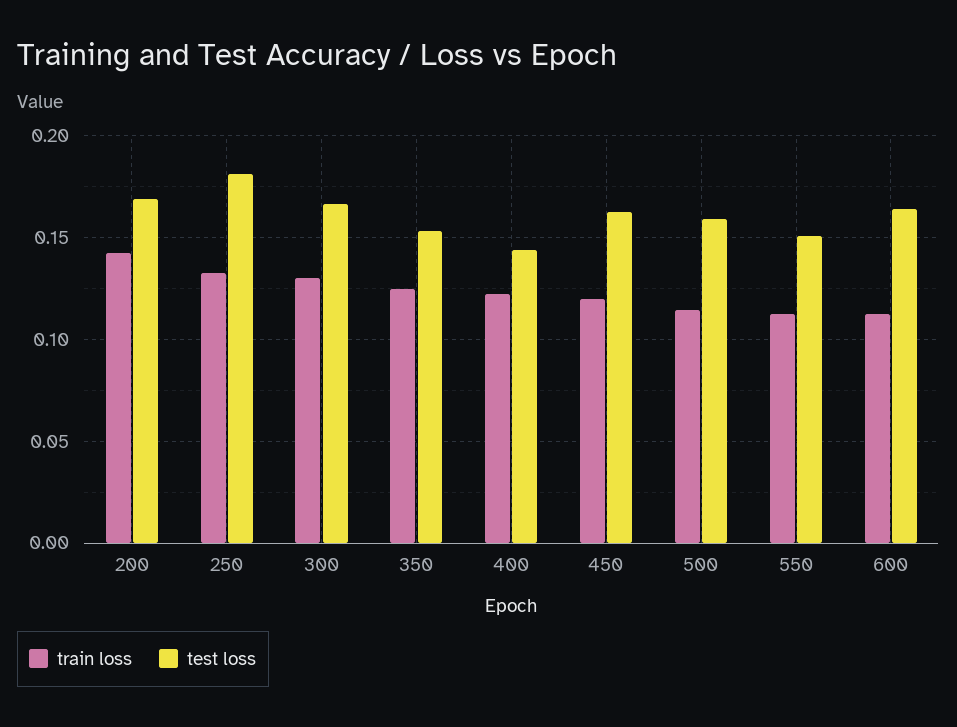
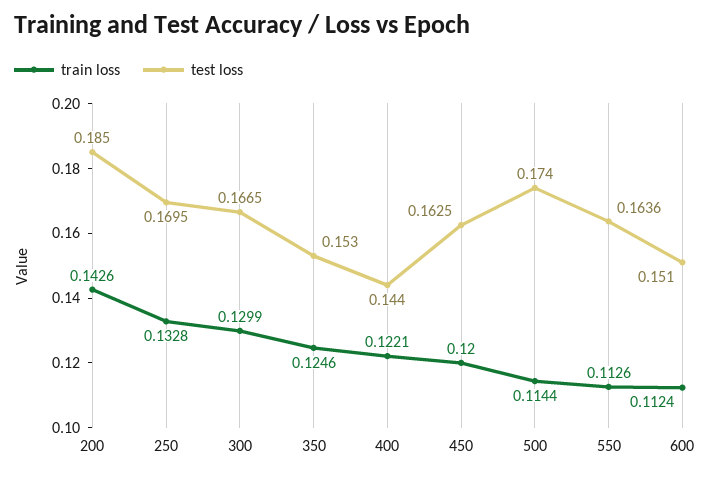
  {
    "train loss": {
      "200": 0.1426,
      "250": 0.1328,
      "300": 0.1299,
      "350": 0.1246,
      "400": 0.1221,
      "450": 0.12,
      "500": 0.1144,
      "550": 0.1126,
      "600": 0.1124
    },
    "test loss": {
-     "200": 0.17,
+     "200": 0.185,
-     "250": 0.18,
+     "250": 0.1695,
      "300": 0.1665,
      "350": 0.153,
      "400": 0.144,
      "450": 0.1625,
-     "500": 0.16,
+     "500": 0.174,
-     "550": 0.15,
+     "550": 0.1636,
-     "600": 0.165
+     "600": 0.151
    }
  }

